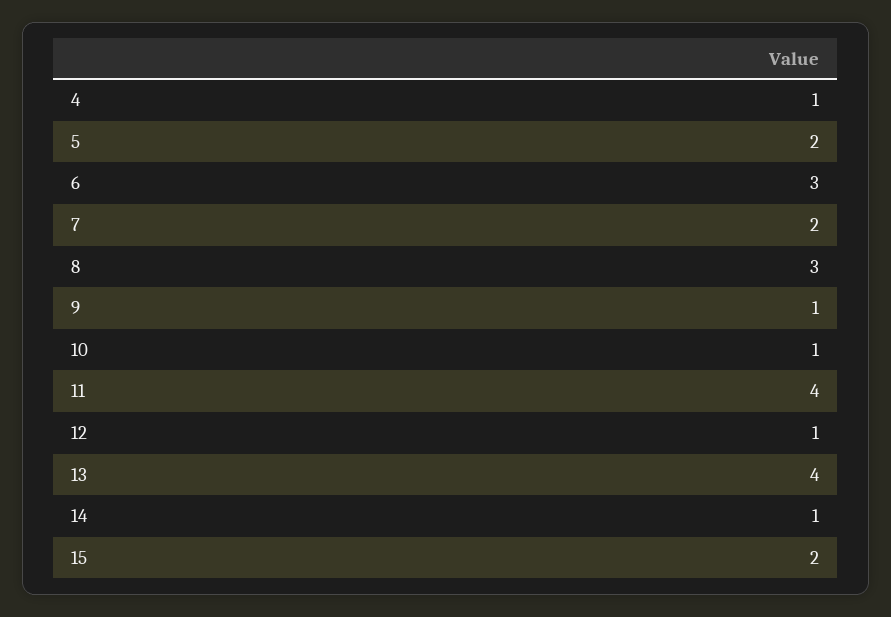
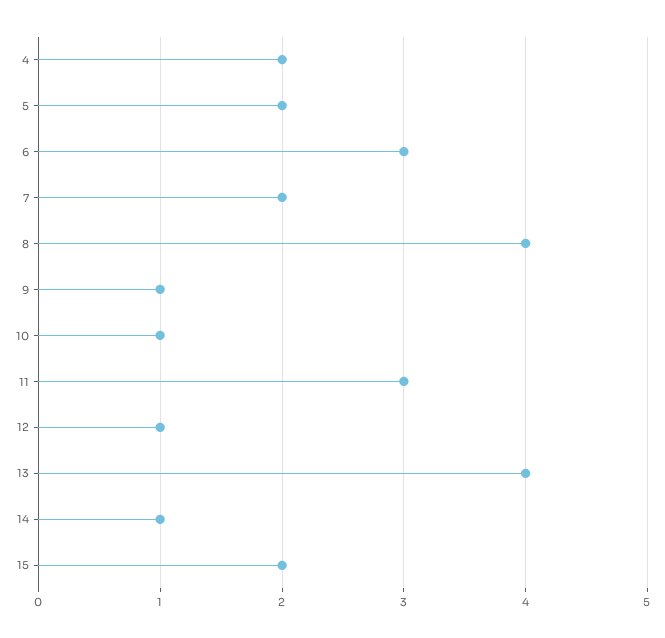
  {
-   "4": 1,
+   "4": 2,
    "5": 2,
    "6": 3,
    "7": 2,
-   "8": 3,
+   "8": 4,
    "9": 1,
    "10": 1,
-   "11": 4,
+   "11": 3,
    "12": 1,
    "13": 4,
    "14": 1,
    "15": 2
  }

